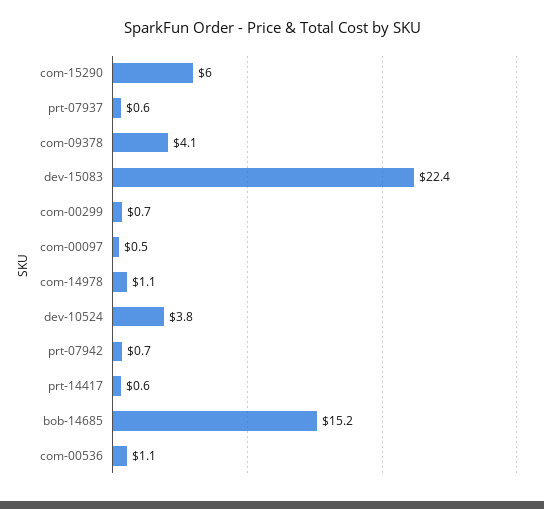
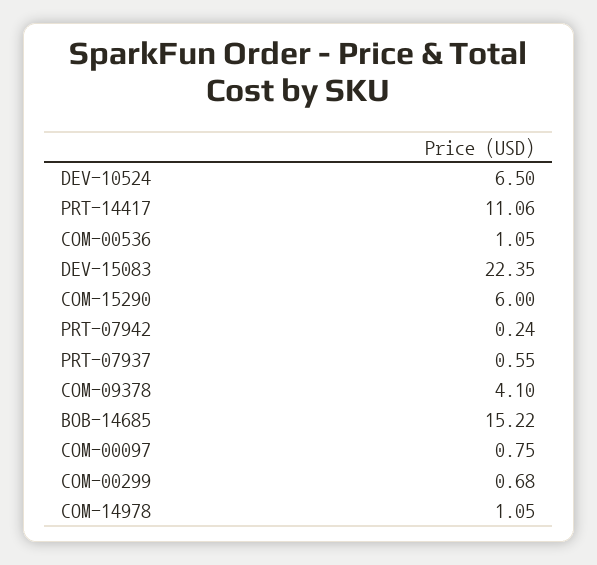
  {
    "com-15290": 6,
    "prt-07937": 0.55,
    "com-09378": 4.1,
    "dev-15083": 22.35,
    "com-00299": 0.68,
-   "com-00097": 0.5,
+   "com-00097": 0.75,
    "com-14978": 1.05,
-   "dev-10524": 3.8,
+   "dev-10524": 6.5,
-   "prt-07942": 0.7,
+   "prt-07942": 0.24,
-   "prt-14417": 0.6,
+   "prt-14417": 11.06,
    "bob-14685": 15.22,
    "com-00536": 1.05
  }

